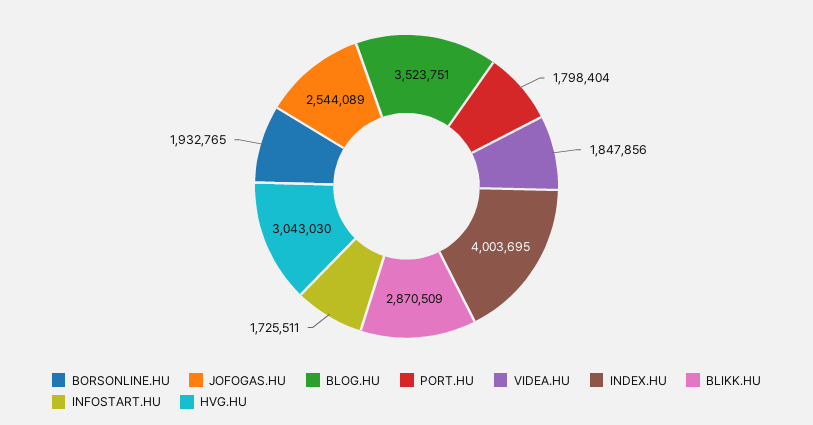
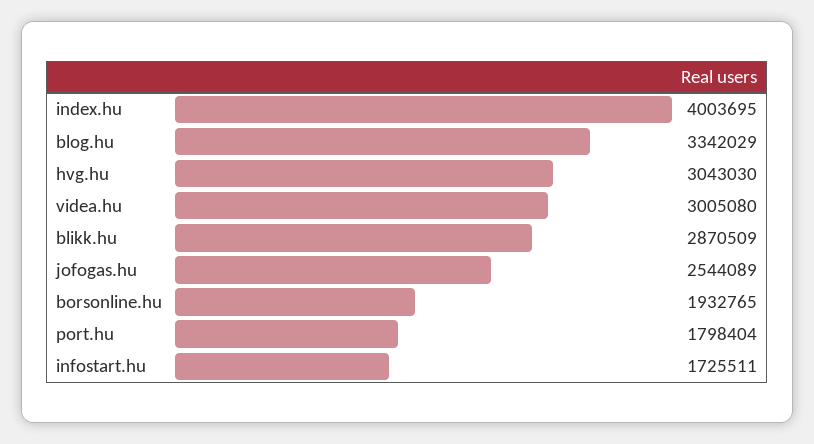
  {
    "BORSONLINE.HU": 1932765,
    "JOFOGAS.HU": 2544089,
-   "BLOG.HU": 3523751,
+   "BLOG.HU": 3342029,
    "PORT.HU": 1798404,
-   "VIDEA.HU": 1847856,
+   "VIDEA.HU": 3005080,
    "INDEX.HU": 4003695,
    "BLIKK.HU": 2870509,
    "INFOSTART.HU": 1725511,
    "HVG.HU": 3043030
  }

